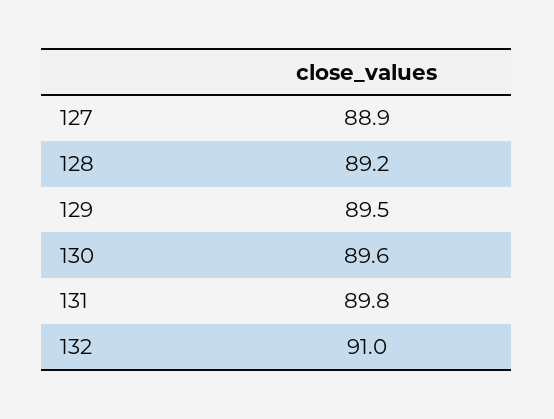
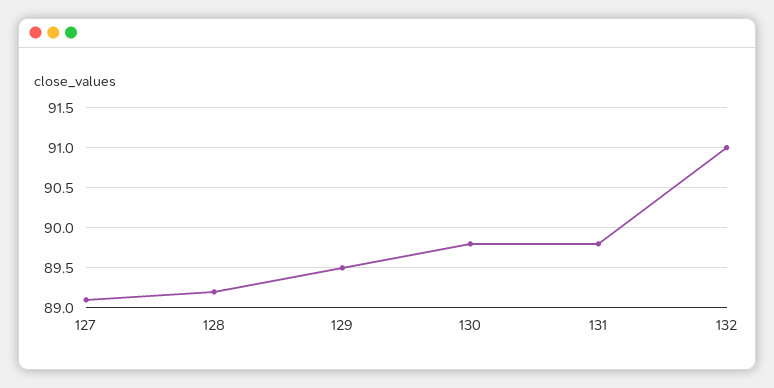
  {
-   "127": 88.9,
+   "127": 89.1,
    "128": 89.2,
    "129": 89.5,
-   "130": 89.6,
+   "130": 89.8,
    "131": 89.8,
    "132": 91
  }

